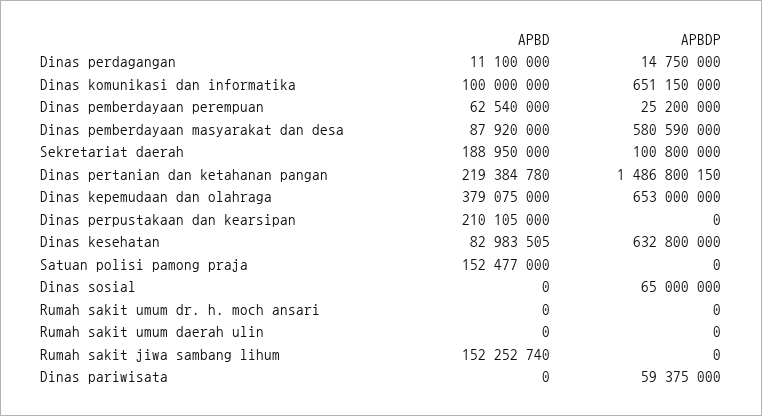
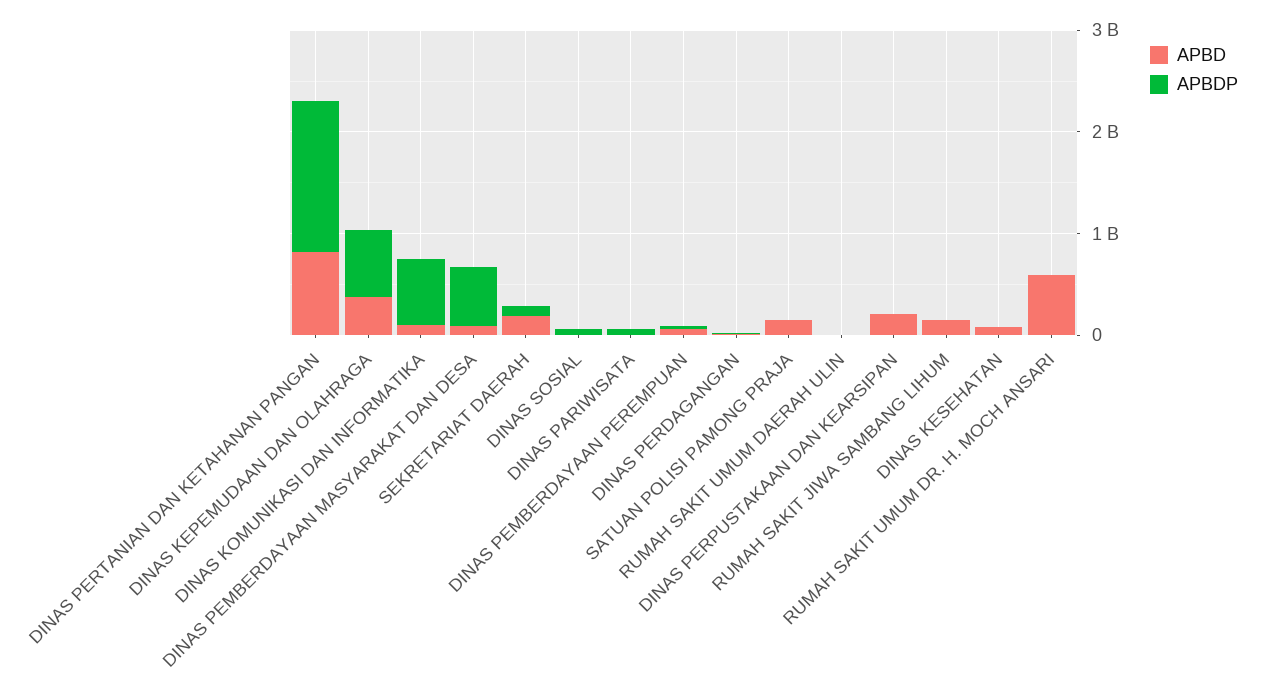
  {
    "APBD": {
      "Dinas perdagangan": 11100000,
      "Dinas komunikasi dan informatika": 100000000,
      "Dinas pemberdayaan perempuan": 62540000,
      "Dinas pemberdayaan masyarakat dan desa": 87920000,
      "Sekretariat daerah": 188950000,
-     "Dinas pertanian dan ketahanan pangan": 219384780,
+     "Dinas pertanian dan ketahanan pangan": 800000000,
      "Dinas kepemudaan dan olahraga": 379075000,
      "Dinas perpustakaan dan kearsipan": 210105000,
      "Dinas kesehatan": 82983505,
      "Satuan polisi pamong praja": 152477000,
      "Dinas sosial": 0,
-     "Rumah sakit umum dr. h. moch ansari": 0,
+     "Rumah sakit umum dr. h. moch ansari": 600000000,
      "Rumah sakit umum daerah ulin": 0,
      "Rumah sakit jiwa sambang lihum": 152252740,
      "Dinas pariwisata": 0
    },
    "APBDP": {
      "Dinas perdagangan": 14750000,
      "Dinas komunikasi dan informatika": 651150000,
      "Dinas pemberdayaan perempuan": 25200000,
      "Dinas pemberdayaan masyarakat dan desa": 580590000,
      "Sekretariat daerah": 100800000,
      "Dinas pertanian dan ketahanan pangan": 1486800150,
      "Dinas kepemudaan dan olahraga": 653000000,
      "Dinas perpustakaan dan kearsipan": 0,
-     "Dinas kesehatan": 632800000,
+     "Dinas kesehatan": 0,
      "Satuan polisi pamong praja": 0,
      "Dinas sosial": 65000000,
      "Rumah sakit umum dr. h. moch ansari": 0,
      "Rumah sakit umum daerah ulin": 0,
      "Rumah sakit jiwa sambang lihum": 0,
      "Dinas pariwisata": 59375000
    }
  }

